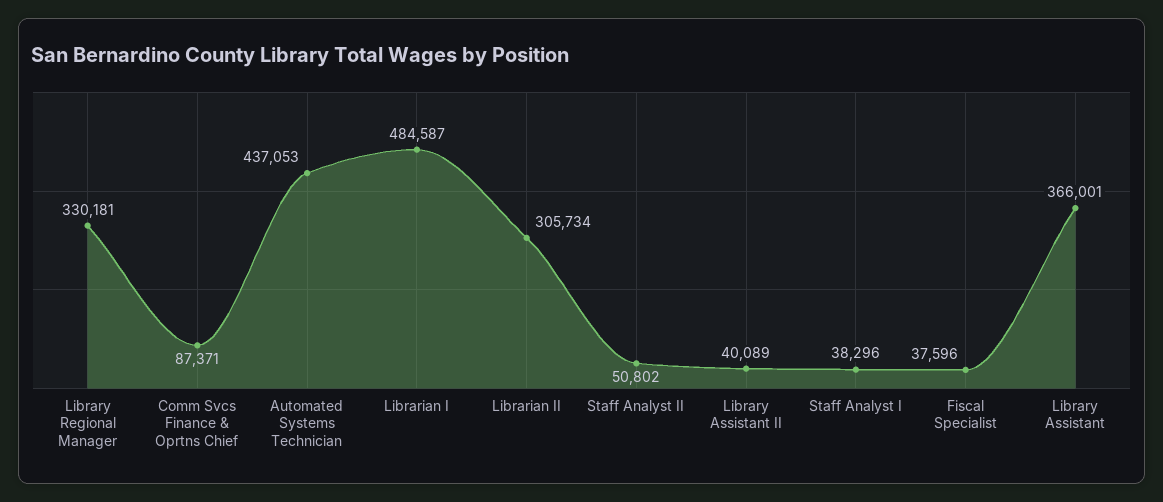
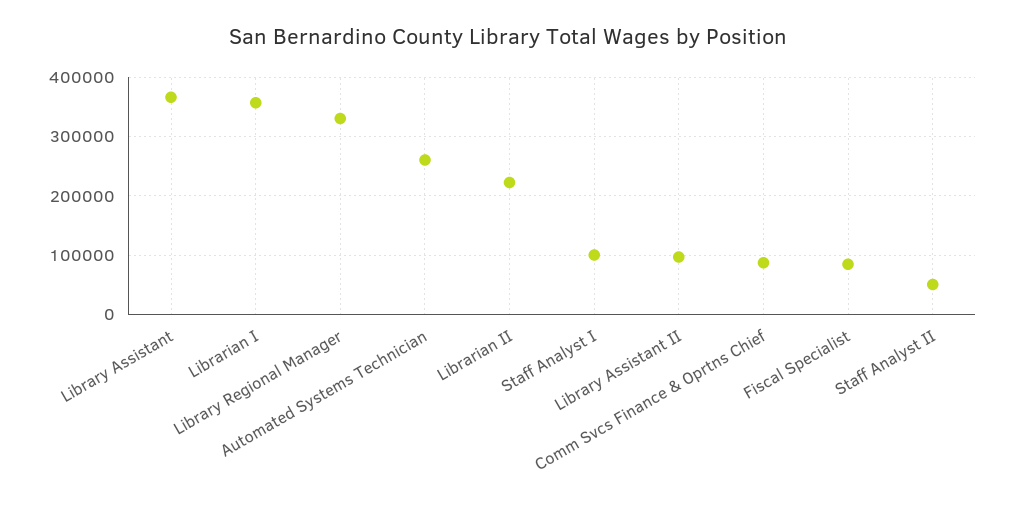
  {
    "Library Regional Manager": 330181,
    "Comm Svcs Finance & Oprtns Chief": 87371,
-   "Automated Systems Technician": 437053,
+   "Automated Systems Technician": 260000,
-   "Librarian I": 484587,
+   "Librarian I": 360000,
-   "Librarian II": 305734,
+   "Librarian II": 220000,
    "Staff Analyst II": 50802,
-   "Library Assistant II": 40089,
+   "Library Assistant II": 100000,
-   "Staff Analyst I": 38296,
+   "Staff Analyst I": 100000,
-   "Fiscal Specialist": 37596,
+   "Fiscal Specialist": 80000,
    "Library Assistant": 366001
  }

